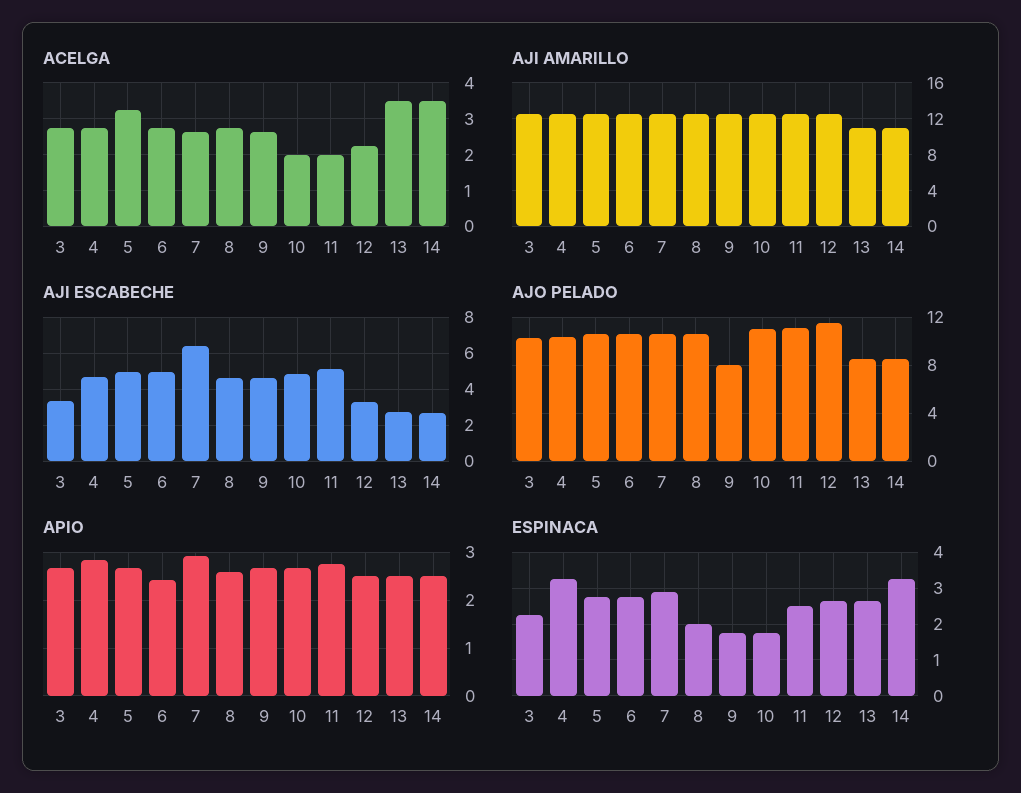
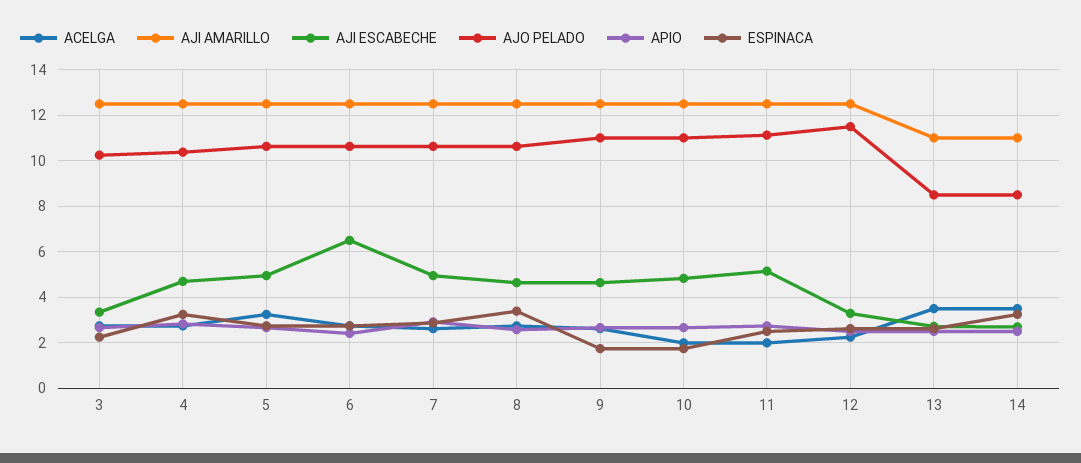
  {
    "ACELGA": {
      "3": 2.8,
      "4": 2.8,
      "5": 3.2,
      "6": 2.8,
      "7": 2.6,
      "8": 2.8,
      "9": 2.6,
      "10": 2,
      "11": 2,
      "12": 2.2,
      "13": 3.6,
      "14": 3.6
    },
    "AJI AMARILLO": {
      "3": 12.5,
      "4": 12.5,
      "5": 12.5,
      "6": 12.5,
      "7": 12.5,
      "8": 12.5,
      "9": 12.5,
      "10": 12.5,
      "11": 12.5,
      "12": 12.5,
      "13": 11,
      "14": 11
    },
    "AJI ESCABECHE": {
      "3": 3.5,
      "4": 4.5,
      "5": 5,
-     "6": 5,
+     "6": 6.5,
-     "7": 6.5,
+     "7": 5,
      "8": 4.5,
      "9": 4.5,
      "10": 5,
      "11": 5,
      "12": 3.5,
      "13": 2.5,
      "14": 2.5
    },
    "AJO PELADO": {
      "3": 10.5,
      "4": 10.5,
      "5": 10.5,
      "6": 10.5,
      "7": 10.5,
      "8": 10.5,
-     "9": 8,
+     "9": 11,
      "10": 11,
      "11": 11,
      "12": 11.5,
      "13": 8.5,
      "14": 8.5
    },
    "APIO": {
      "3": 2.6,
      "4": 2.8,
      "5": 2.6,
      "6": 2.4,
      "7": 3,
      "8": 2.6,
      "9": 2.6,
      "10": 2.6,
      "11": 2.8,
      "12": 2.6,
      "13": 2.6,
      "14": 2.6
    },
    "ESPINACA": {
      "3": 2.2,
      "4": 3.2,
      "5": 2.8,
      "6": 2.8,
      "7": 2.8,
-     "8": 2,
+     "8": 3.5,
      "9": 1.8,
      "10": 1.8,
      "11": 2.6,
      "12": 2.6,
      "13": 2.6,
      "14": 3.2
    }
  }

